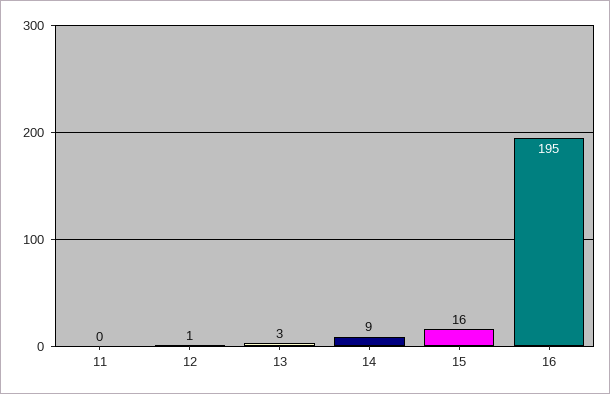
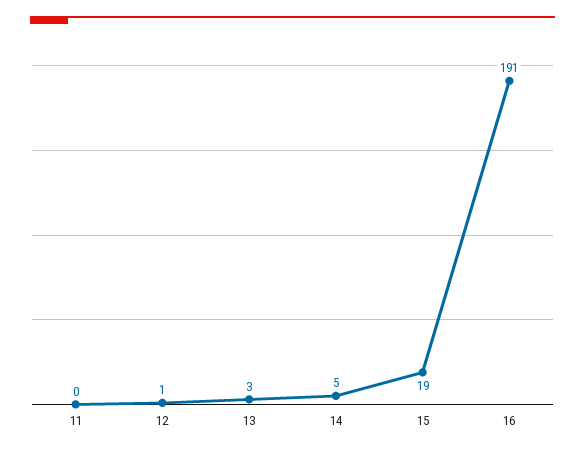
  {
    "11": 0,
    "12": 1,
    "13": 3,
-   "14": 9,
+   "14": 5,
-   "15": 16,
+   "15": 19,
-   "16": 195
+   "16": 191
  }

